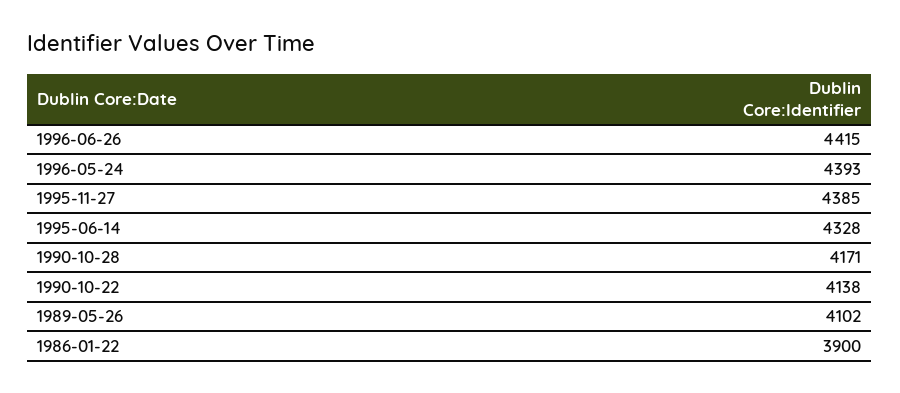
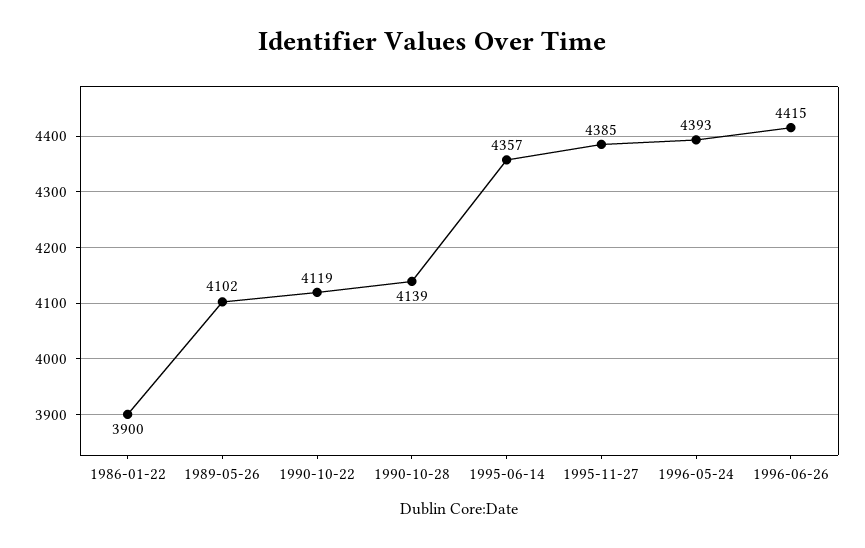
  {
    "1996-06-26": 4415,
    "1996-05-24": 4393,
    "1995-11-27": 4385,
-   "1995-06-14": 4328,
+   "1995-06-14": 4357,
-   "1990-10-28": 4171,
+   "1990-10-28": 4139,
-   "1990-10-22": 4138,
+   "1990-10-22": 4119,
    "1989-05-26": 4102,
    "1986-01-22": 3900
  }

